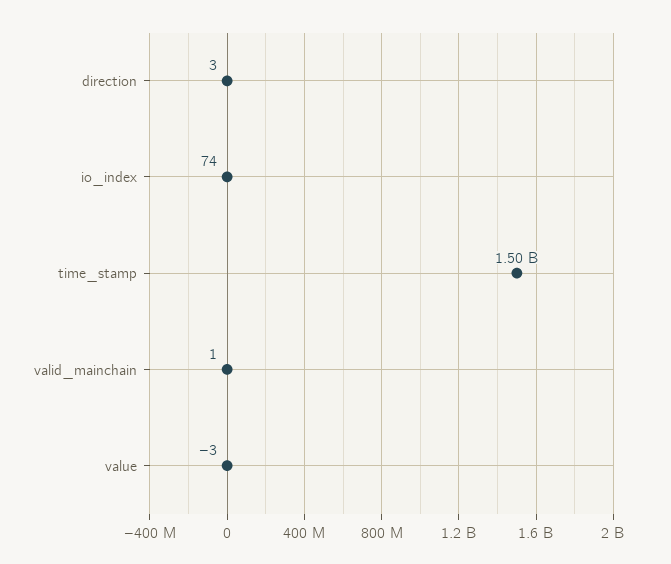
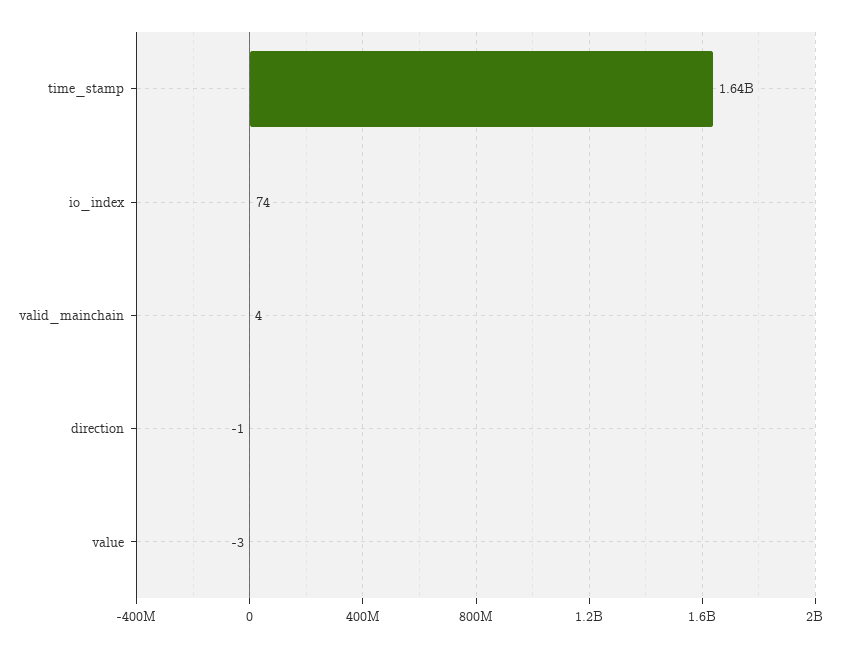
  {
-   "direction": 3,
+   "direction": -1,
    "io_index": 74,
-   "time_stamp": 1500000000,
+   "time_stamp": 1640000000,
-   "valid_mainchain": 1,
+   "valid_mainchain": 4,
    "value": -3
  }

